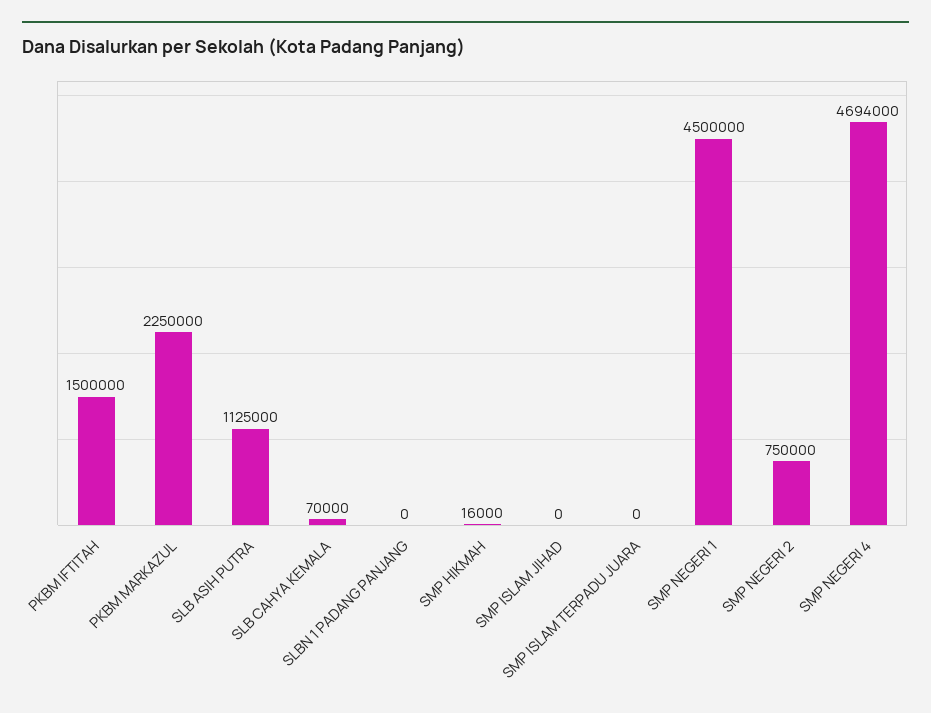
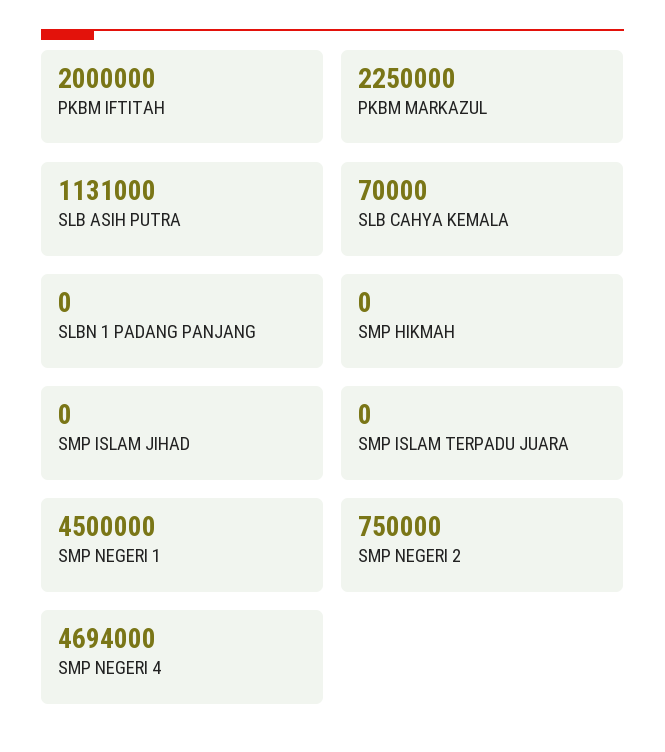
  {
-   "PKBM IFTITAH": 1500000,
+   "PKBM IFTITAH": 2000000,
    "PKBM MARKAZUL": 2250000,
-   "SLB ASIH PUTRA": 1125000,
+   "SLB ASIH PUTRA": 1131000,
    "SLB CAHYA KEMALA": 70000,
    "SLBN 1 PADANG PANJANG": 0,
-   "SMP HIKMAH": 16000,
+   "SMP HIKMAH": 0,
    "SMP ISLAM JIHAD": 0,
    "SMP ISLAM TERPADU JUARA": 0,
    "SMP NEGERI 1": 4500000,
    "SMP NEGERI 2": 750000,
    "SMP NEGERI 4": 4694000
  }

